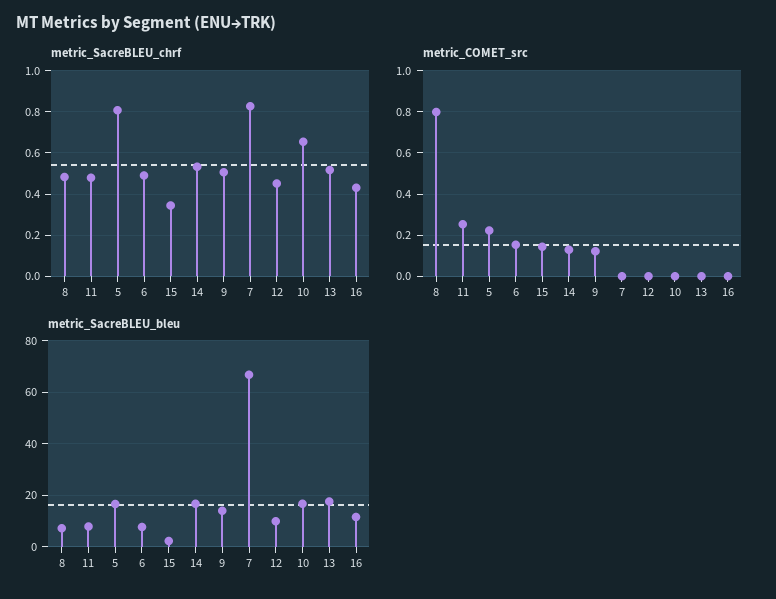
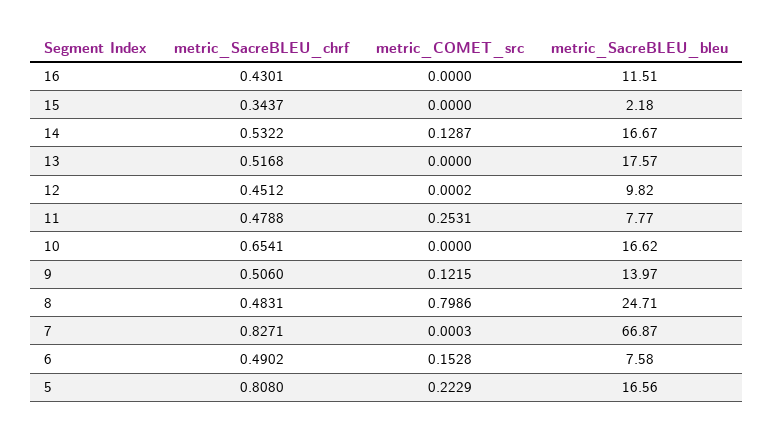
  {
    "metric_SacreBLEU_chrf": {
      "8": 0.4831,
      "11": 0.4788,
      "5": 0.808,
      "6": 0.4902,
      "15": 0.3437,
      "14": 0.5322,
      "9": 0.506,
      "7": 0.8271,
      "12": 0.4512,
      "10": 0.6541,
      "13": 0.5168,
      "16": 0.4301
    },
    "metric_COMET_src": {
      "8": 0.7986,
      "11": 0.2531,
      "5": 0.2229,
      "6": 0.1528,
-     "15": 0.15,
+     "15": 0,
      "14": 0.1287,
      "9": 0.1215,
      "7": 0.0003,
      "12": 0.0002,
      "10": 0,
      "13": 0,
      "16": 0
    },
    "metric_SacreBLEU_bleu": {
-     "8": 7.5,
+     "8": 24.71,
      "11": 7.77,
      "5": 16.56,
      "6": 7.58,
      "15": 2.18,
      "14": 16.67,
      "9": 13.97,
      "7": 66.87,
      "12": 9.82,
      "10": 16.62,
      "13": 17.57,
      "16": 11.51
    }
  }

